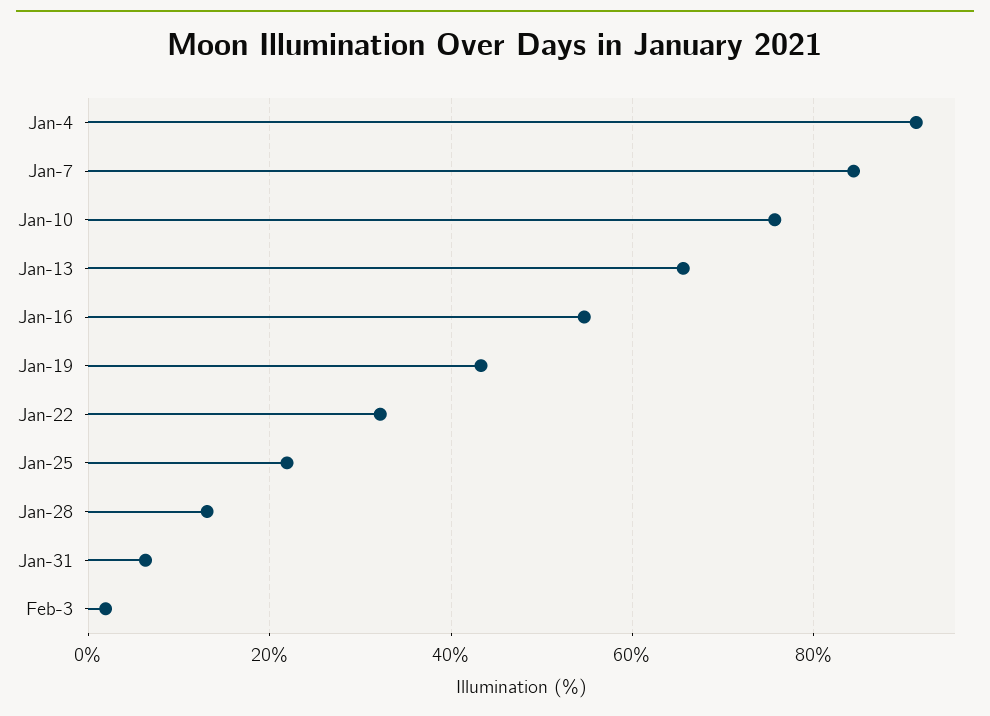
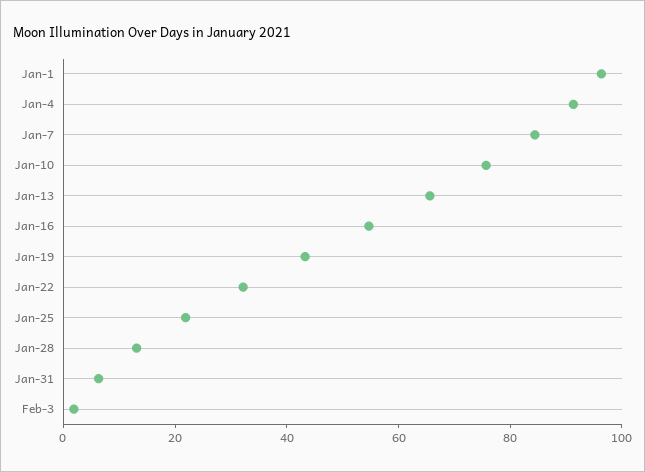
  {
    "Jan-4": 92,
    "Jan-7": 84,
    "Jan-10": 76,
    "Jan-13": 66,
    "Jan-16": 54,
    "Jan-19": 44,
    "Jan-22": 32,
    "Jan-25": 22,
    "Jan-28": 14,
    "Jan-31": 6,
-   "Feb-3": 2
+   "Feb-3": 2,
+   "Jan-1": 95
  }

